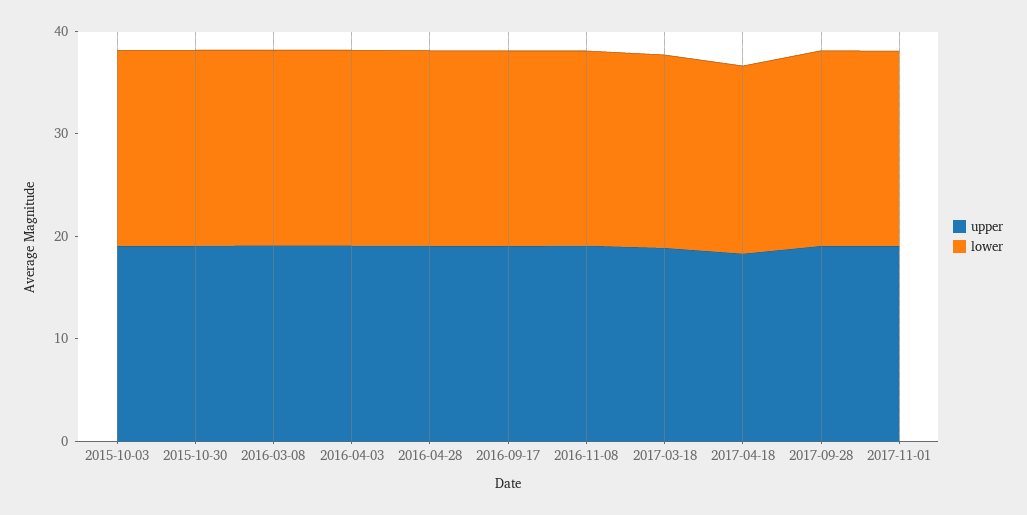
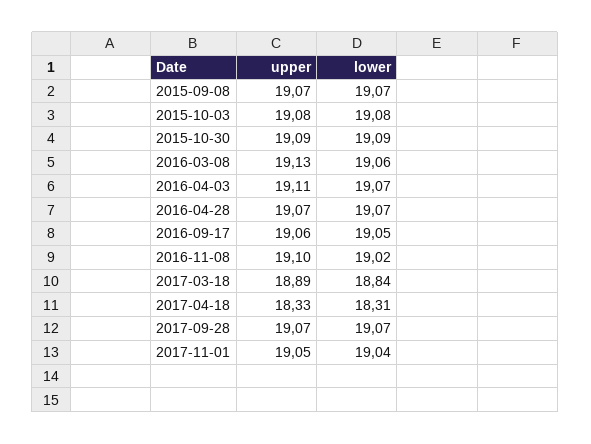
  {
    "upper": {
      "2015-10-03": 19.08,
      "2015-10-30": 19.09,
      "2016-03-08": 19.13,
      "2016-04-03": 19.11,
      "2016-04-28": 19.07,
      "2016-09-17": 19.06,
      "2016-11-08": 19.1,
      "2017-03-18": 18.89,
      "2017-04-18": 18.33,
      "2017-09-28": 19.07,
-     "2017-11-01": 19.05
+     "2017-11-01": 19.05,
+     "2015-09-08": 19.07
    },
    "lower": {
      "2015-10-03": 19.08,
      "2015-10-30": 19.09,
      "2016-03-08": 19.06,
      "2016-04-03": 19.07,
      "2016-04-28": 19.07,
      "2016-09-17": 19.05,
      "2016-11-08": 19.02,
      "2017-03-18": 18.84,
      "2017-04-18": 18.31,
      "2017-09-28": 19.07,
-     "2017-11-01": 19.04
+     "2017-11-01": 19.04,
+     "2015-09-08": 19.07
    }
  }

